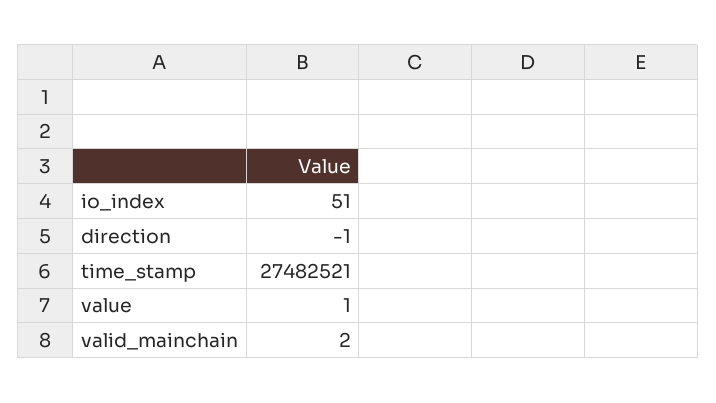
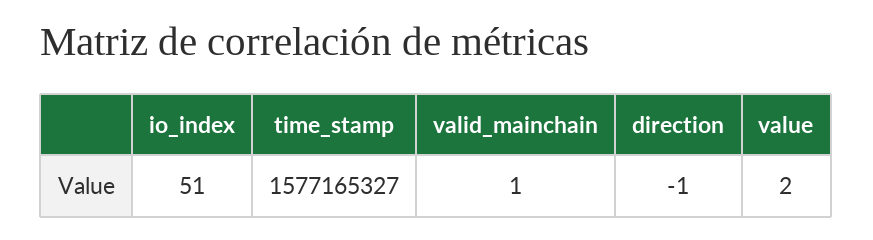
  {
    "io_index": 51,
    "direction": -1,
-   "time_stamp": 27482521,
+   "time_stamp": 1577165327,
-   "value": 1,
+   "value": 2,
-   "valid_mainchain": 2
+   "valid_mainchain": 1
  }

